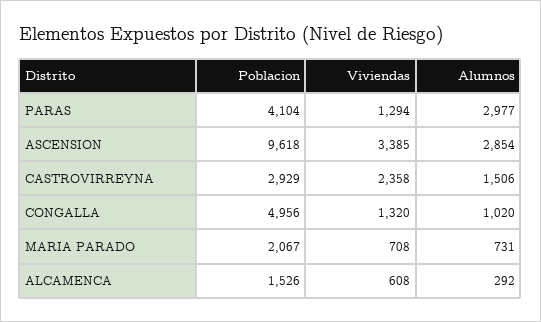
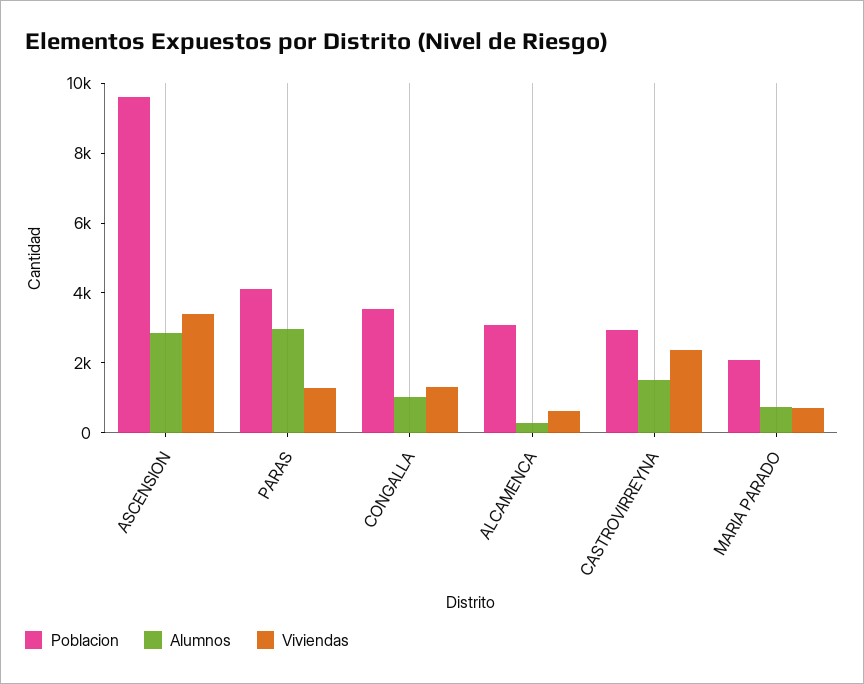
  {
    "Poblacion": {
      "PARAS": 4104,
      "ASCENSION": 9618,
      "CASTROVIRREYNA": 2929,
-     "CONGALLA": 4956,
+     "CONGALLA": 3500,
      "MARIA PARADO": 2067,
-     "ALCAMENCA": 1526
+     "ALCAMENCA": 3000
    },
    "Viviendas": {
      "PARAS": 1294,
      "ASCENSION": 3385,
      "CASTROVIRREYNA": 2358,
      "CONGALLA": 1320,
      "MARIA PARADO": 708,
      "ALCAMENCA": 608
    },
    "Alumnos": {
      "PARAS": 2977,
      "ASCENSION": 2854,
      "CASTROVIRREYNA": 1506,
      "CONGALLA": 1020,
      "MARIA PARADO": 731,
      "ALCAMENCA": 292
    }
  }

